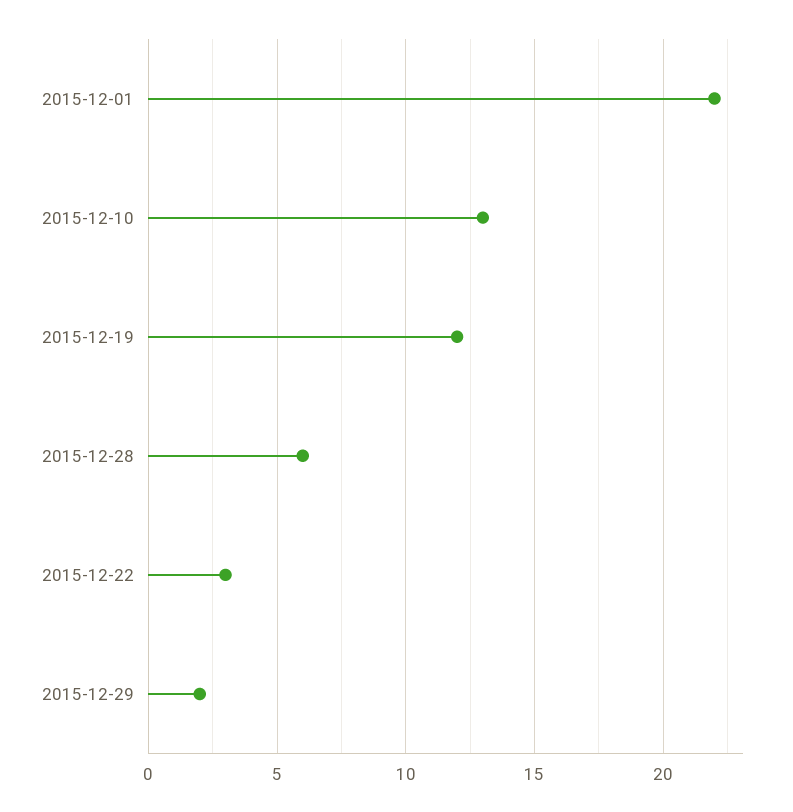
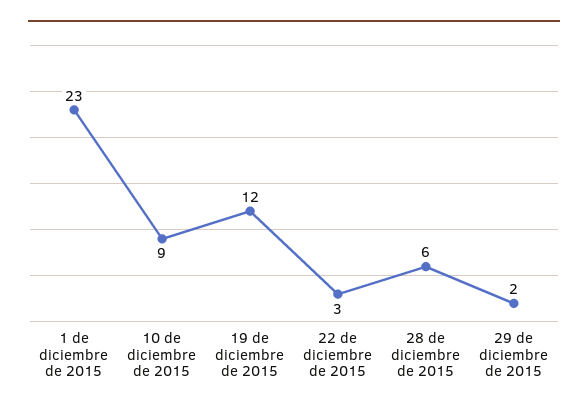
  {
-   "2015-12-01": 22,
+   "2015-12-01": 23,
-   "2015-12-10": 13,
+   "2015-12-10": 9,
    "2015-12-19": 12,
    "2015-12-28": 6,
    "2015-12-22": 3,
    "2015-12-29": 2
  }

